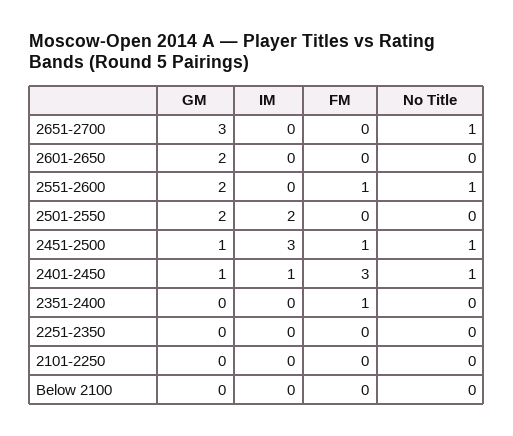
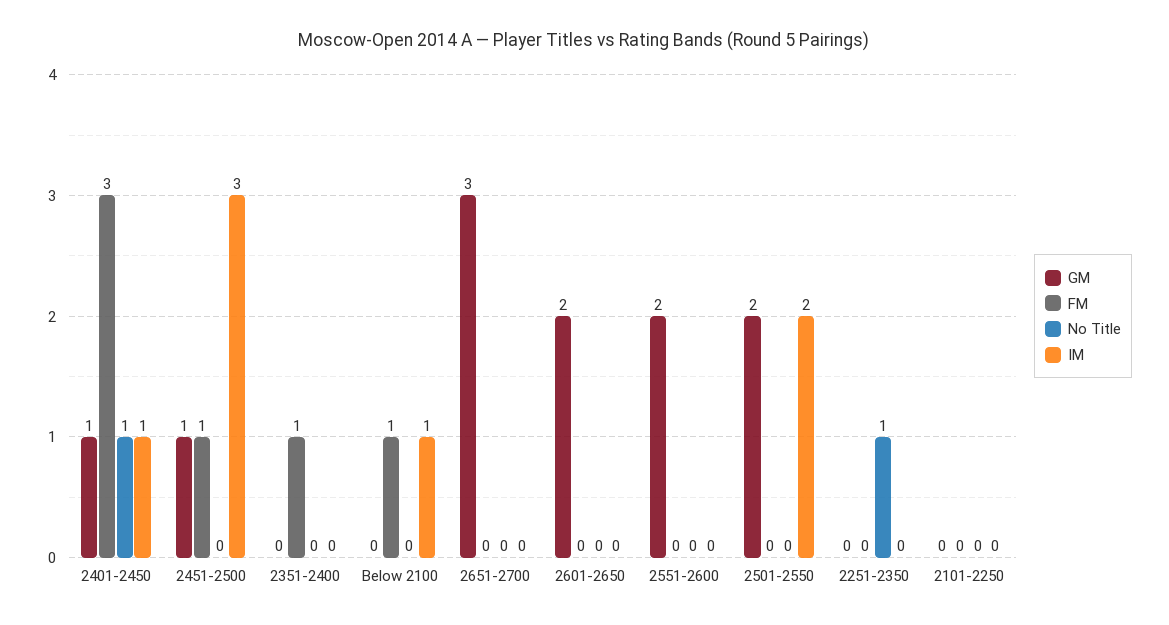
  {
    "GM": {
      "2651-2700": 3,
      "2601-2650": 2,
      "2551-2600": 2,
      "2501-2550": 2,
      "2451-2500": 1,
      "2401-2450": 1,
      "2351-2400": 0,
      "2251-2350": 0,
      "2101-2250": 0,
      "Below 2100": 0
    },
    "IM": {
      "2651-2700": 0,
      "2601-2650": 0,
      "2551-2600": 0,
      "2501-2550": 2,
      "2451-2500": 3,
      "2401-2450": 1,
      "2351-2400": 0,
      "2251-2350": 0,
      "2101-2250": 0,
-     "Below 2100": 0
+     "Below 2100": 1
    },
    "FM": {
      "2651-2700": 0,
      "2601-2650": 0,
-     "2551-2600": 1,
+     "2551-2600": 0,
      "2501-2550": 0,
      "2451-2500": 1,
      "2401-2450": 3,
      "2351-2400": 1,
      "2251-2350": 0,
      "2101-2250": 0,
-     "Below 2100": 0
+     "Below 2100": 1
    },
    "No Title": {
-     "2651-2700": 1,
+     "2651-2700": 0,
      "2601-2650": 0,
-     "2551-2600": 1,
+     "2551-2600": 0,
      "2501-2550": 0,
-     "2451-2500": 1,
+     "2451-2500": 0,
      "2401-2450": 1,
      "2351-2400": 0,
-     "2251-2350": 0,
+     "2251-2350": 1,
      "2101-2250": 0,
      "Below 2100": 0
    }
  }

